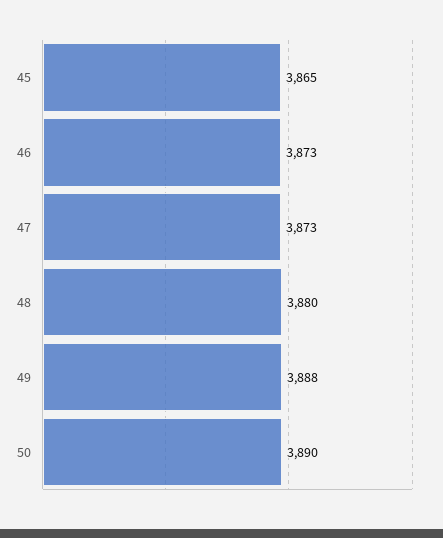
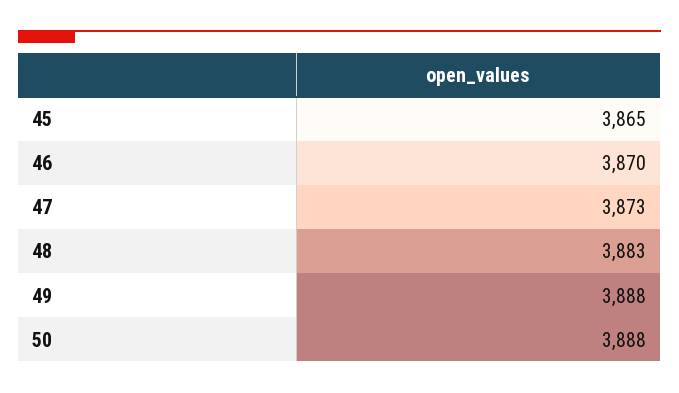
  {
    "45": 3865,
-   "46": 3873,
+   "46": 3870,
    "47": 3873,
-   "48": 3880,
+   "48": 3883,
    "49": 3888,
-   "50": 3890
+   "50": 3888
  }

